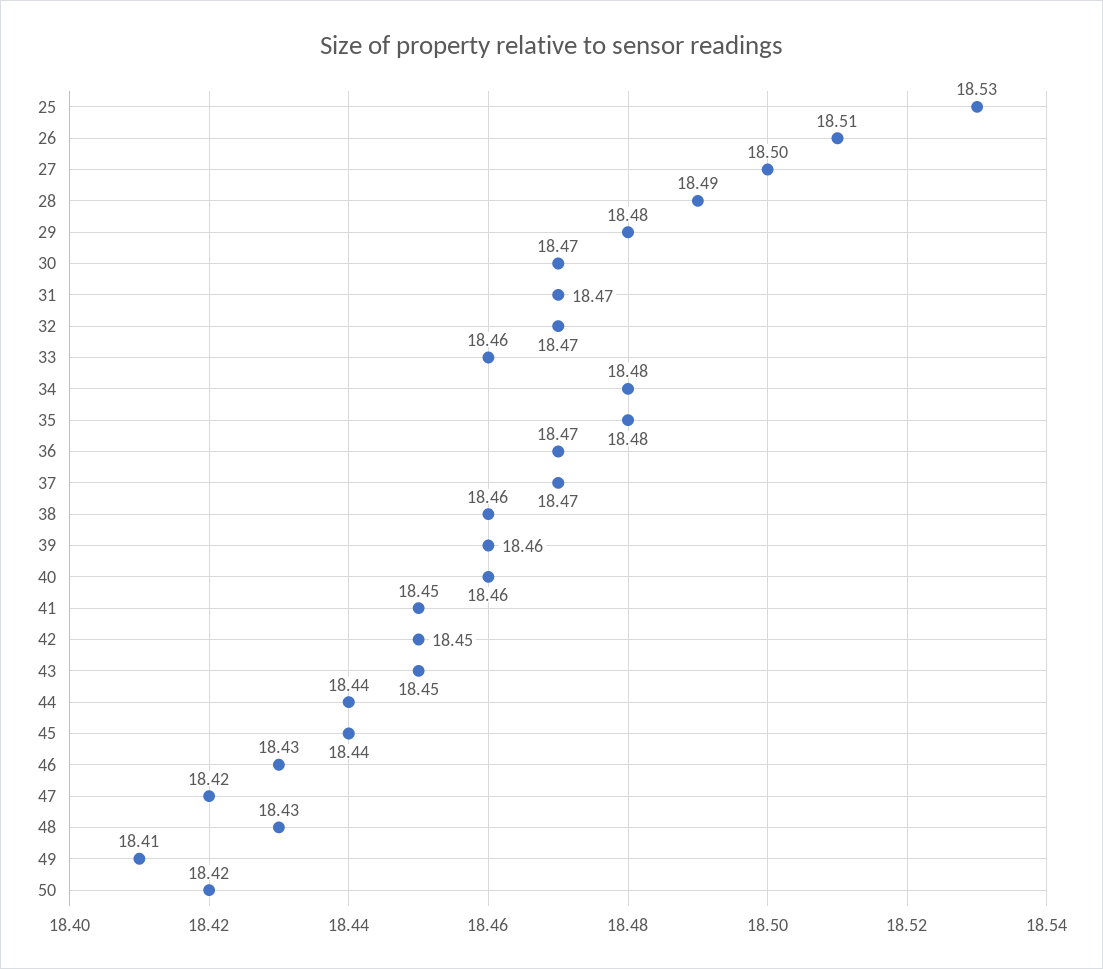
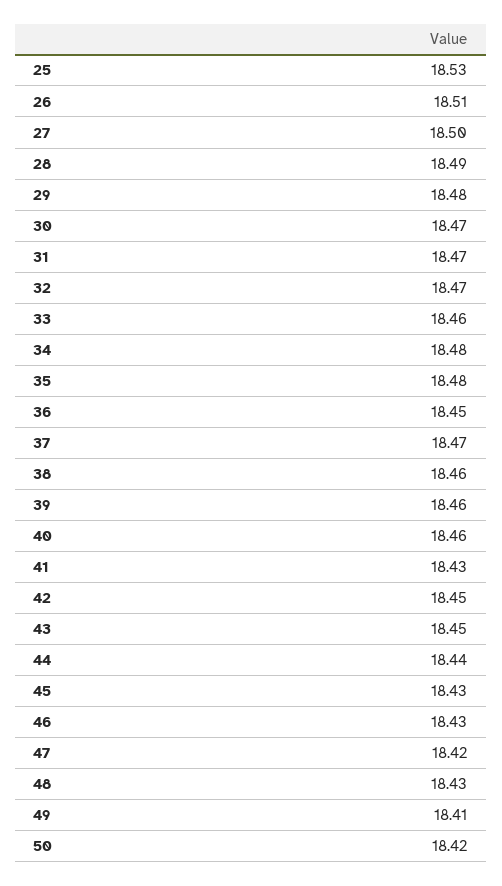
  {
    "25": 18.53,
    "26": 18.51,
    "27": 18.5,
    "28": 18.49,
    "29": 18.48,
    "30": 18.47,
    "31": 18.47,
    "32": 18.47,
    "33": 18.46,
    "34": 18.48,
    "35": 18.48,
-   "36": 18.47,
+   "36": 18.45,
    "37": 18.47,
    "38": 18.46,
    "39": 18.46,
    "40": 18.46,
-   "41": 18.45,
+   "41": 18.43,
    "42": 18.45,
    "43": 18.45,
    "44": 18.44,
-   "45": 18.44,
+   "45": 18.43,
    "46": 18.43,
    "47": 18.42,
    "48": 18.43,
    "49": 18.41,
    "50": 18.42
  }

